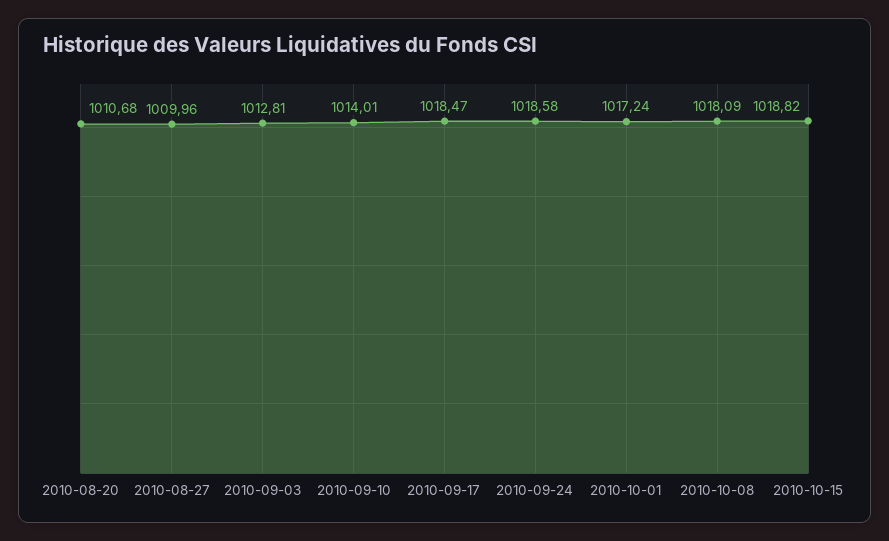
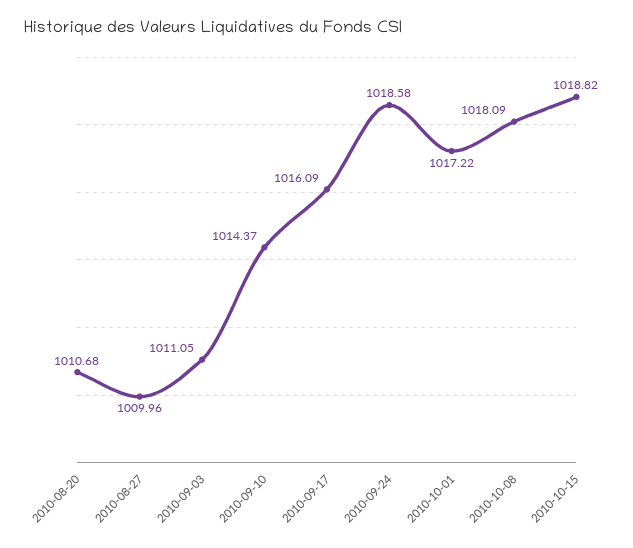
  {
    "2010-08-20": 1010.68,
    "2010-08-27": 1009.96,
-   "2010-09-03": 1012.81,
+   "2010-09-03": 1011.05,
-   "2010-09-10": 1014.01,
+   "2010-09-10": 1014.37,
-   "2010-09-17": 1018.47,
+   "2010-09-17": 1016.09,
    "2010-09-24": 1018.58,
-   "2010-10-01": 1017.24,
+   "2010-10-01": 1017.22,
    "2010-10-08": 1018.09,
    "2010-10-15": 1018.82
  }

